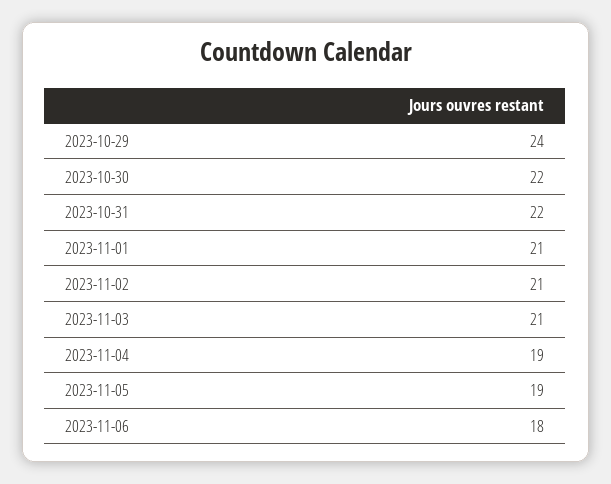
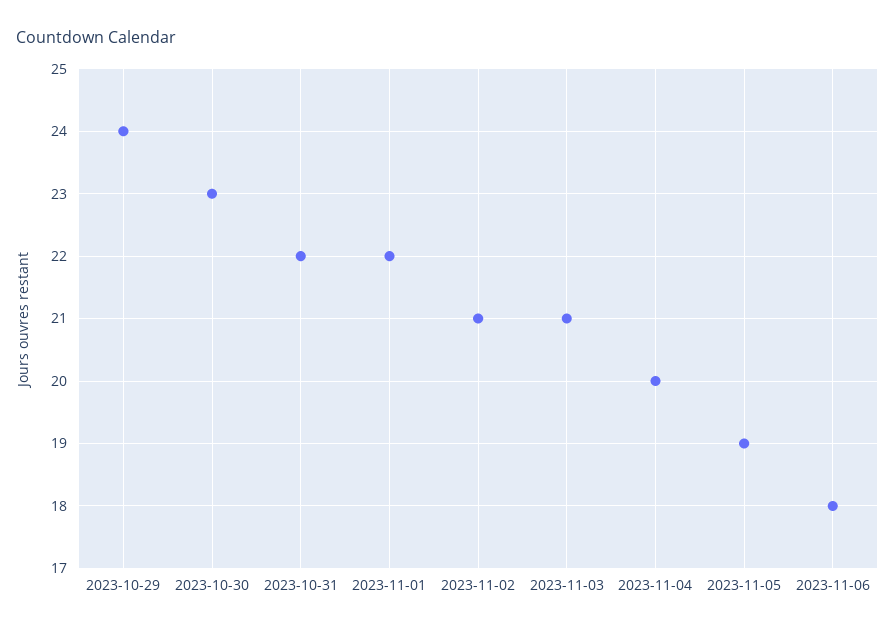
  {
    "2023-10-29": 24,
-   "2023-10-30": 22,
+   "2023-10-30": 23,
    "2023-10-31": 22,
-   "2023-11-01": 21,
+   "2023-11-01": 22,
    "2023-11-02": 21,
    "2023-11-03": 21,
-   "2023-11-04": 19,
+   "2023-11-04": 20,
    "2023-11-05": 19,
    "2023-11-06": 18
  }

